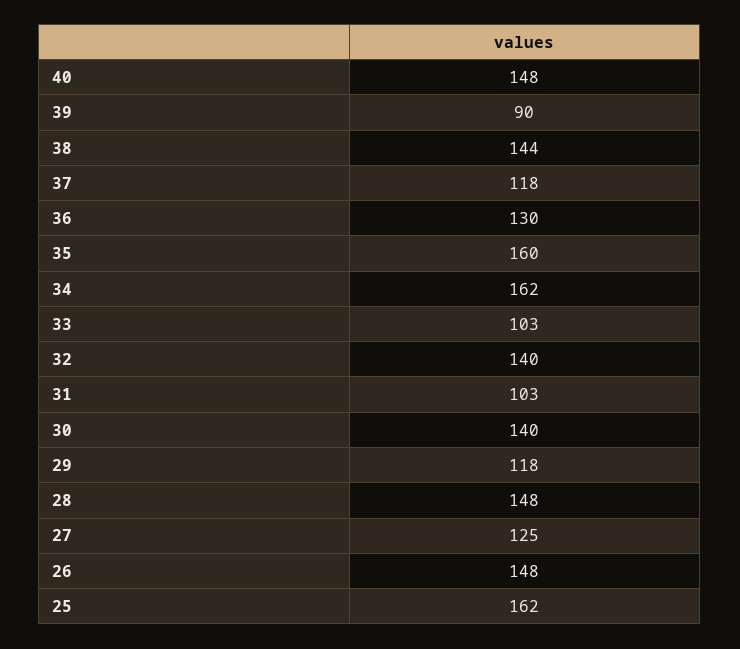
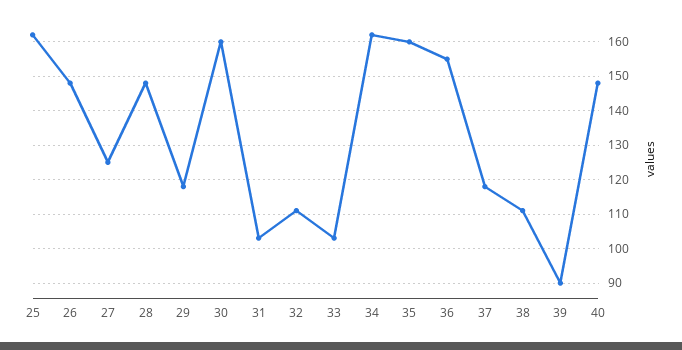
  {
    "40": 148,
    "39": 90,
-   "38": 144,
+   "38": 110,
    "37": 118,
-   "36": 130,
+   "36": 155,
    "35": 160,
    "34": 162,
    "33": 103,
-   "32": 140,
+   "32": 110,
    "31": 103,
-   "30": 140,
+   "30": 160,
    "29": 118,
    "28": 148,
    "27": 125,
    "26": 148,
    "25": 162
  }

